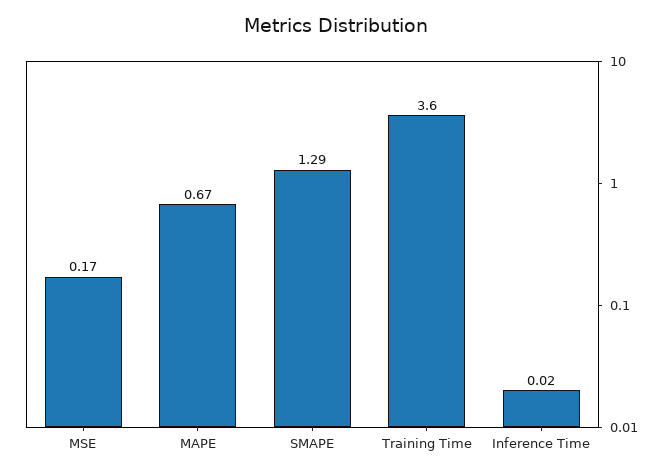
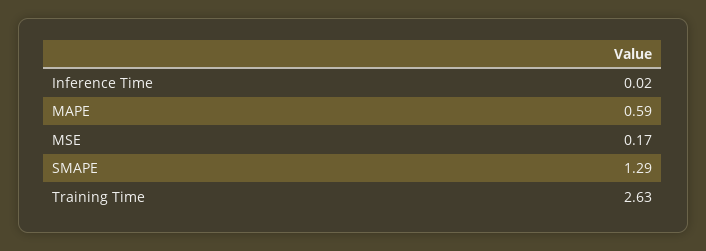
  {
    "MSE": 0.17,
-   "MAPE": 0.67,
+   "MAPE": 0.59,
    "SMAPE": 1.29,
-   "Training Time": 3.6,
+   "Training Time": 2.63,
    "Inference Time": 0.02
  }

